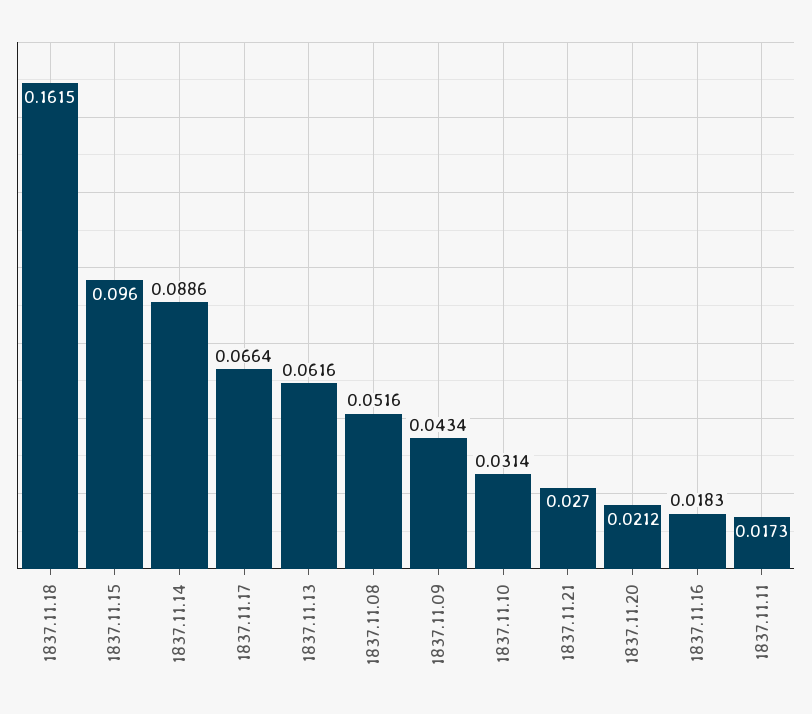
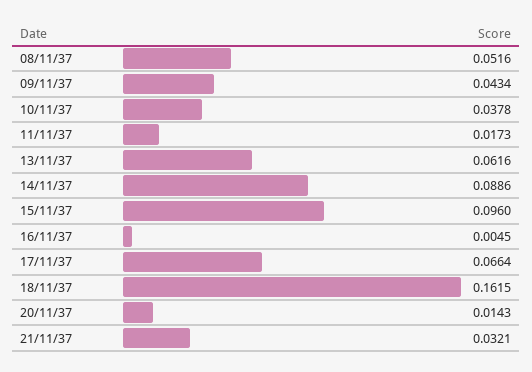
  {
    "1837.11.18": 0.1615,
    "1837.11.15": 0.096,
    "1837.11.14": 0.0886,
    "1837.11.17": 0.0664,
    "1837.11.13": 0.0616,
    "1837.11.08": 0.0516,
    "1837.11.09": 0.0434,
-   "1837.11.10": 0.0314,
+   "1837.11.10": 0.0378,
-   "1837.11.21": 0.027,
+   "1837.11.21": 0.0321,
-   "1837.11.20": 0.0212,
+   "1837.11.20": 0.0143,
-   "1837.11.16": 0.0183,
+   "1837.11.16": 0.0045,
    "1837.11.11": 0.0173
  }

